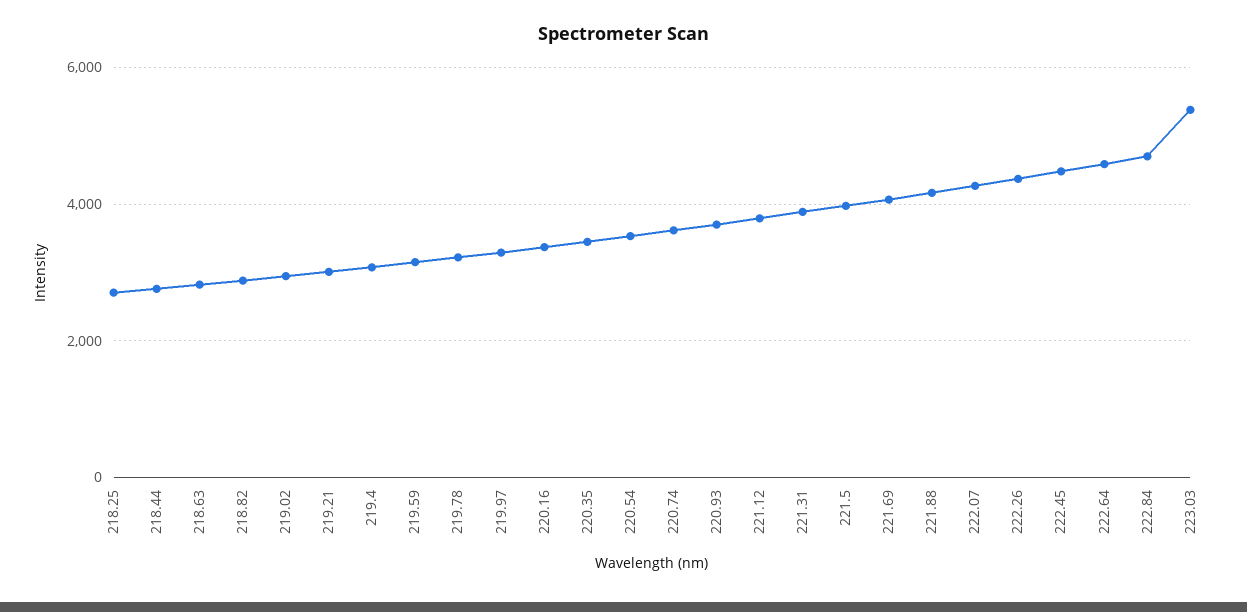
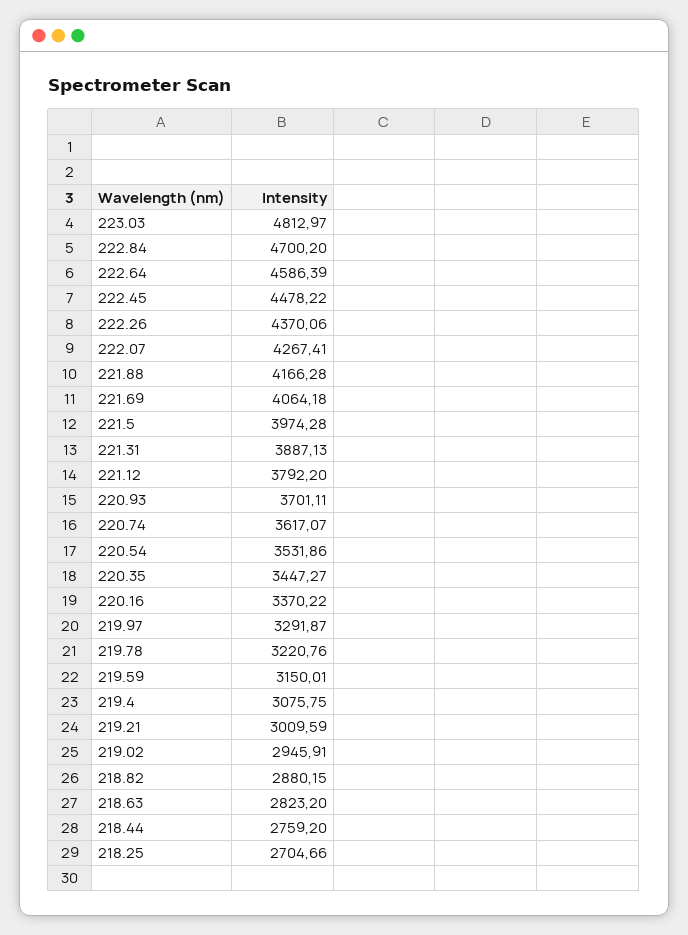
  {
    "218.25": 2704.66,
    "218.44": 2759.2,
    "218.63": 2823.2,
    "218.82": 2880.15,
    "219.02": 2945.91,
    "219.21": 3009.59,
    "219.4": 3075.75,
    "219.59": 3150.01,
    "219.78": 3220.76,
    "219.97": 3291.87,
    "220.16": 3370.22,
    "220.35": 3447.27,
    "220.54": 3531.86,
    "220.74": 3617.07,
    "220.93": 3701.11,
    "221.12": 3792.2,
    "221.31": 3887.13,
    "221.5": 3974.28,
    "221.69": 4064.18,
    "221.88": 4166.28,
    "222.07": 4267.41,
    "222.26": 4370.06,
    "222.45": 4478.22,
    "222.64": 4586.39,
    "222.84": 4700.2,
-   "223.03": 5400
+   "223.03": 4812.97
  }

